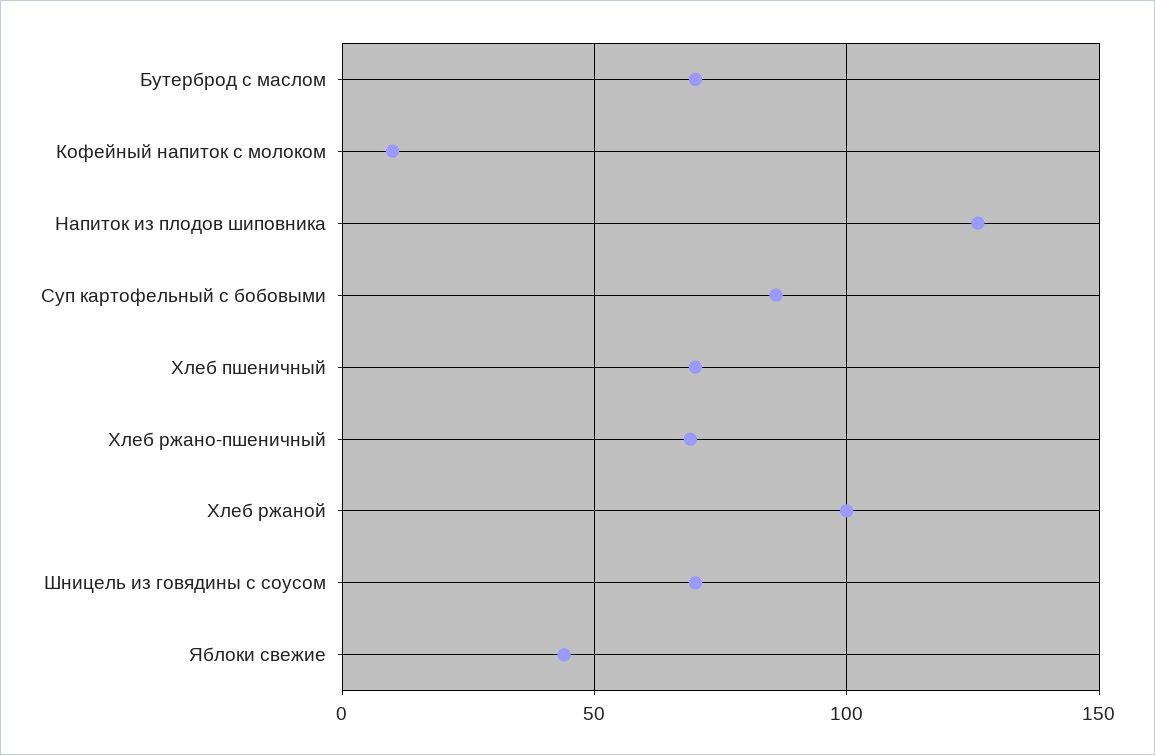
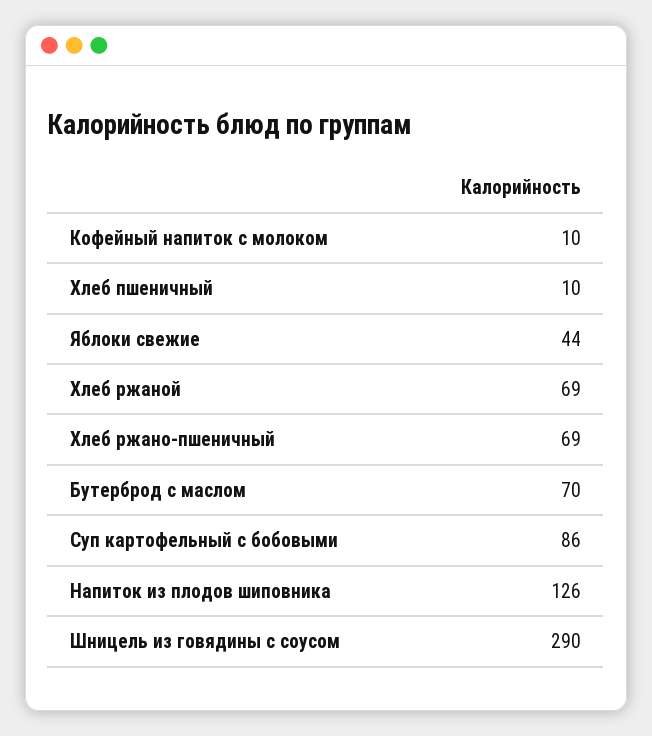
  {
    "Бутерброд с маслом": 70,
    "Кофейный напиток с молоком": 10,
    "Напиток из плодов шиповника": 126,
    "Суп картофельный с бобовыми": 86,
-   "Хлеб пшеничный": 70,
+   "Хлеб пшеничный": 10,
    "Хлеб ржано-пшеничный": 69,
-   "Хлеб ржаной": 100,
+   "Хлеб ржаной": 69,
-   "Шницель из говядины с соусом": 70,
+   "Шницель из говядины с соусом": 290,
    "Яблоки свежие": 44
  }

